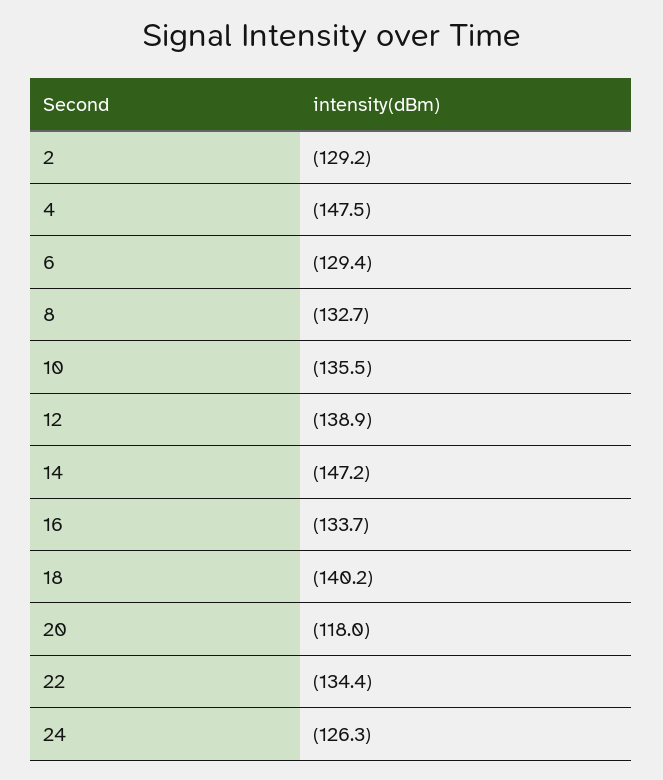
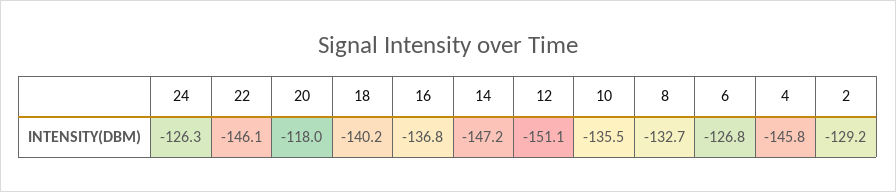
  {
    "2": -129.2,
-   "4": -147.5,
+   "4": -145.8,
-   "6": -129.4,
+   "6": -126.8,
    "8": -132.7,
    "10": -135.5,
-   "12": -138.9,
+   "12": -151.1,
    "14": -147.2,
-   "16": -133.7,
+   "16": -136.8,
    "18": -140.2,
    "20": -118,
-   "22": -134.4,
+   "22": -146.1,
    "24": -126.3
  }

